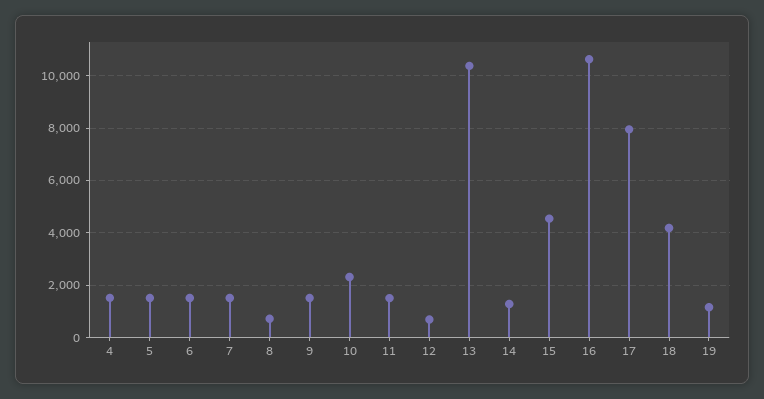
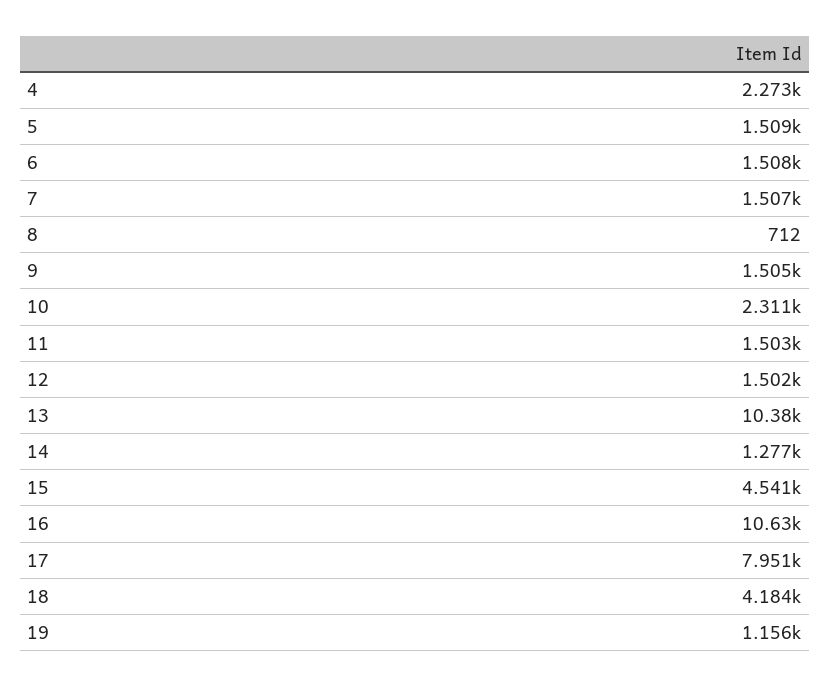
  {
-   "4": 1500,
+   "4": 2273,
    "5": 1509,
    "6": 1508,
    "7": 1507,
    "8": 712,
    "9": 1505,
    "10": 2311,
    "11": 1503,
-   "12": 750,
+   "12": 1502,
    "13": 10380,
    "14": 1277,
    "15": 4541,
    "16": 10630,
    "17": 7951,
    "18": 4184,
    "19": 1156
  }

